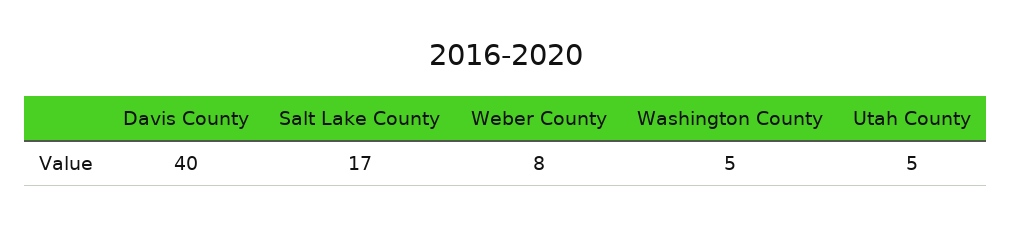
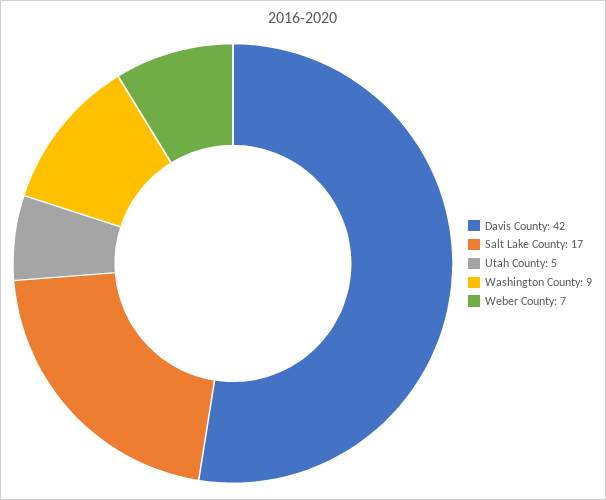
  {
-   "Davis County": 40,
+   "Davis County": 42,
    "Salt Lake County": 17,
-   "Weber County": 8,
+   "Weber County": 7,
-   "Washington County": 5,
+   "Washington County": 9,
    "Utah County": 5
  }

